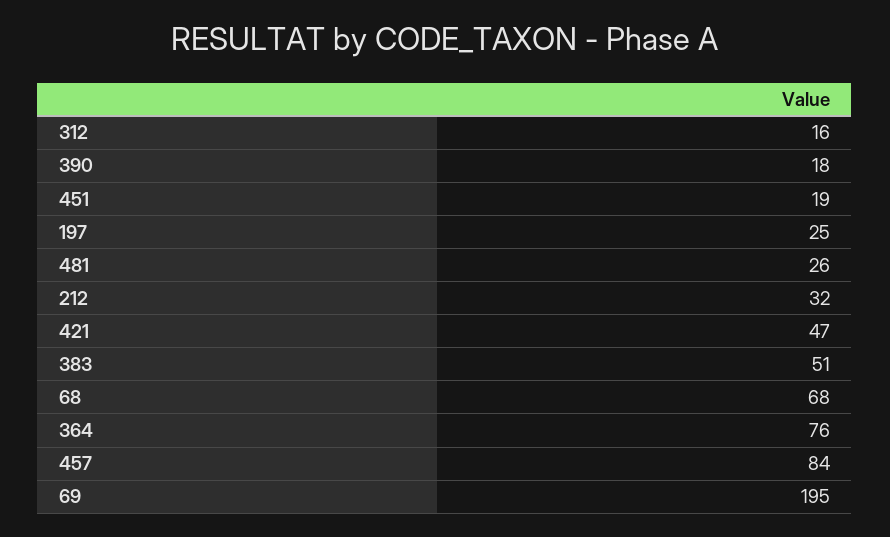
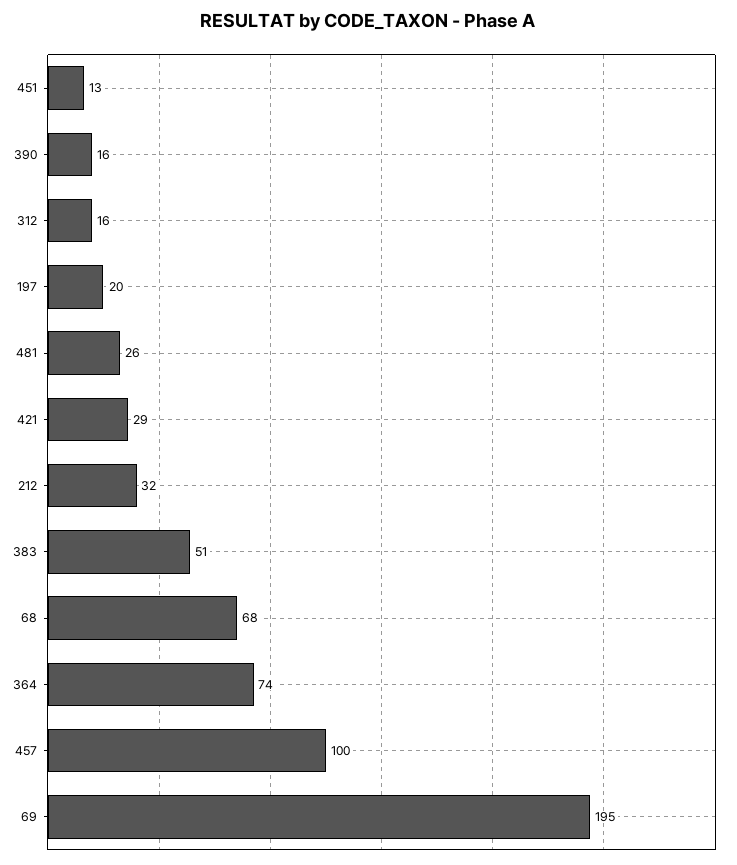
  {
    "312": 16,
-   "390": 18,
+   "390": 16,
-   "451": 19,
+   "451": 13,
-   "197": 25,
+   "197": 20,
    "481": 26,
    "212": 32,
-   "421": 47,
+   "421": 29,
    "383": 51,
    "68": 68,
-   "364": 76,
+   "364": 74,
-   "457": 84,
+   "457": 100,
    "69": 195
  }

